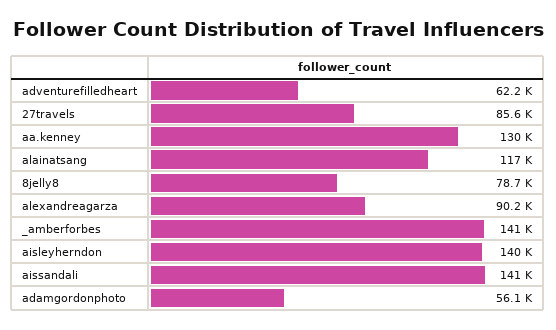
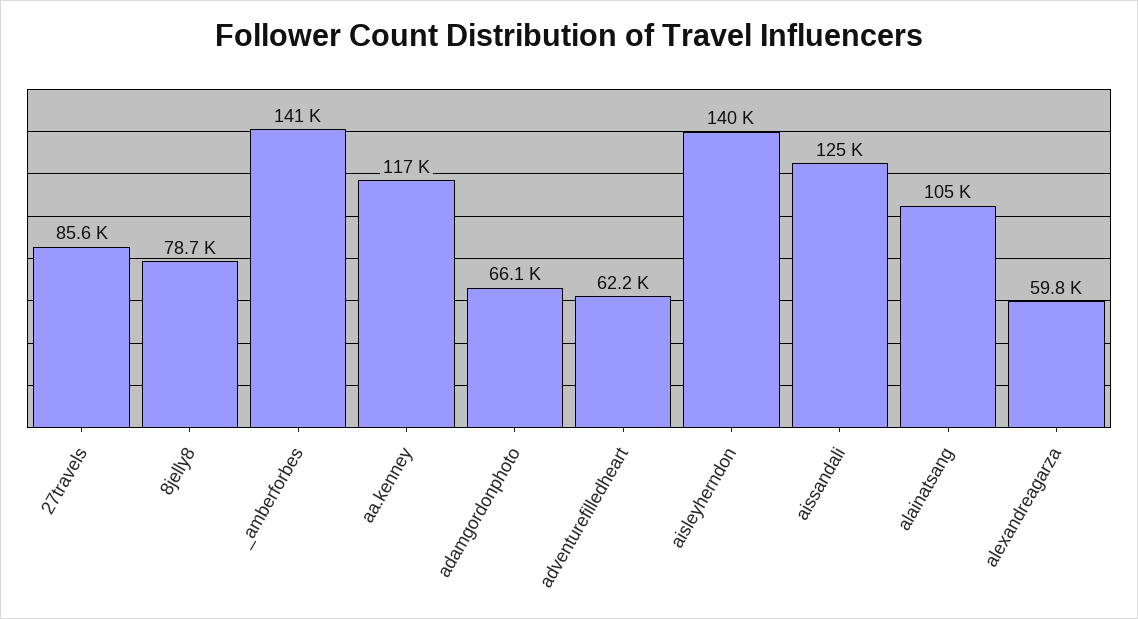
  {
    "adventurefilledheart": 62200,
    "27travels": 85600,
-   "aa.kenney": 130000,
+   "aa.kenney": 117000,
-   "alainatsang": 117000,
+   "alainatsang": 105000,
    "8jelly8": 78700,
-   "alexandreagarza": 90200,
+   "alexandreagarza": 59800,
    "_amberforbes": 141000,
    "aisleyherndon": 140000,
-   "aissandali": 141000,
+   "aissandali": 125000,
-   "adamgordonphoto": 56100
+   "adamgordonphoto": 66100
  }

